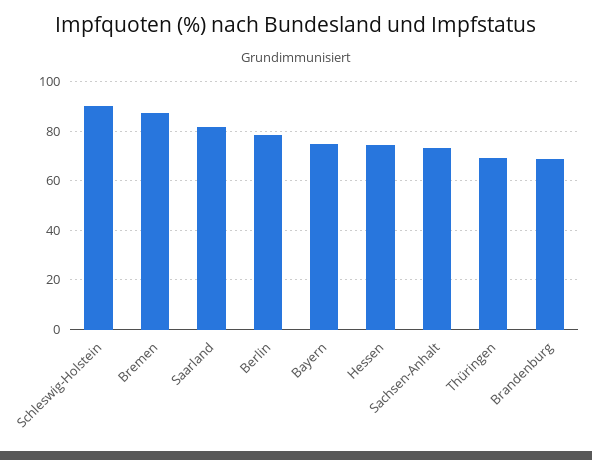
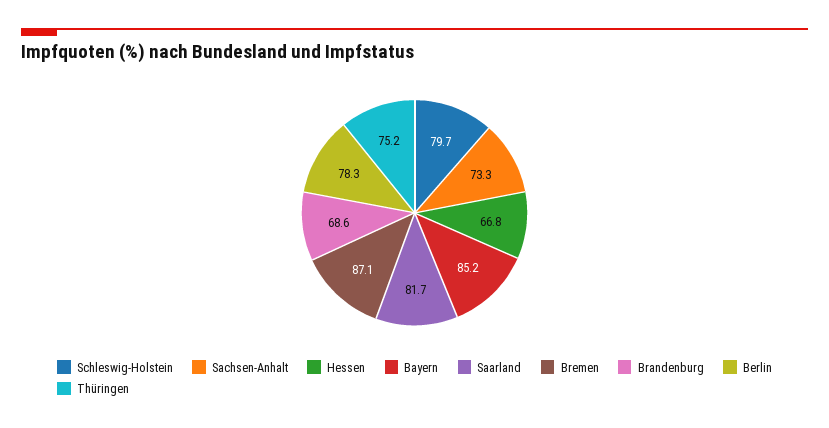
  {
-   "Schleswig-Holstein": 90,
+   "Schleswig-Holstein": 79.7,
    "Bremen": 87.1,
    "Saarland": 81.7,
    "Berlin": 78.3,
-   "Bayern": 75,
+   "Bayern": 85.2,
-   "Hessen": 75,
+   "Hessen": 66.8,
    "Sachsen-Anhalt": 73.3,
-   "Thüringen": 70,
+   "Thüringen": 75.2,
    "Brandenburg": 68.6
  }

